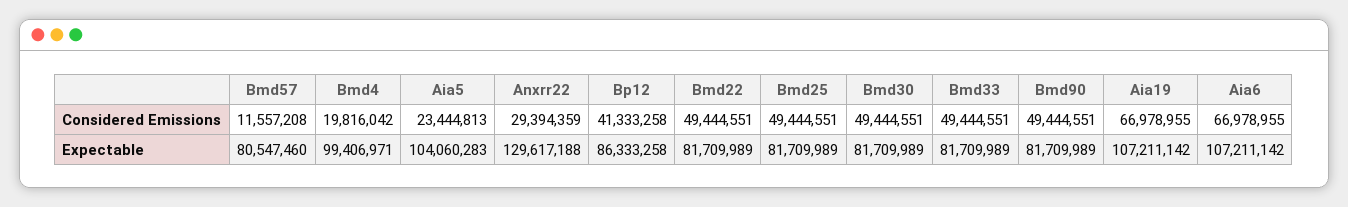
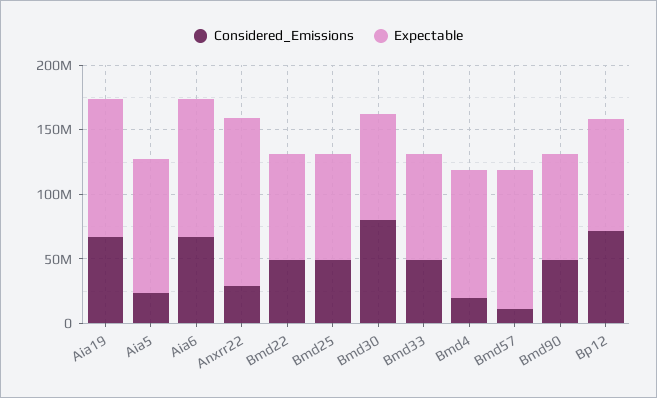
  {
    "Considered Emissions": {
      "Bmd57": 11557208,
      "Bmd4": 19816042,
      "Aia5": 23444813,
      "Anxrr22": 29394359,
-     "Bp12": 41333258,
+     "Bp12": 70000000,
      "Bmd22": 49444551,
      "Bmd25": 49444551,
-     "Bmd30": 49444551,
+     "Bmd30": 80000000,
      "Bmd33": 49444551,
      "Bmd90": 49444551,
      "Aia19": 66978955,
      "Aia6": 66978955
    },
    "Expectable": {
-     "Bmd57": 80547460,
+     "Bmd57": 110000000,
      "Bmd4": 99406971,
      "Aia5": 104060283,
      "Anxrr22": 129617188,
      "Bp12": 86333258,
      "Bmd22": 81709989,
      "Bmd25": 81709989,
      "Bmd30": 81709989,
      "Bmd33": 81709989,
      "Bmd90": 81709989,
      "Aia19": 107211142,
      "Aia6": 107211142
    }
  }

